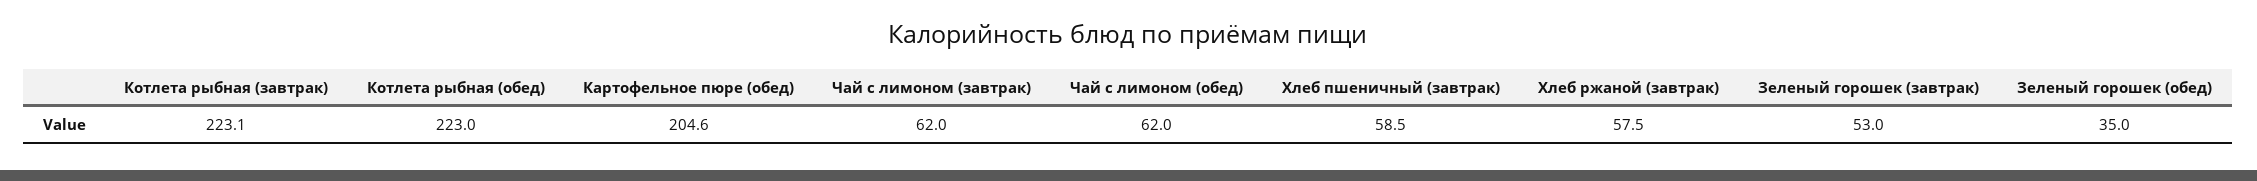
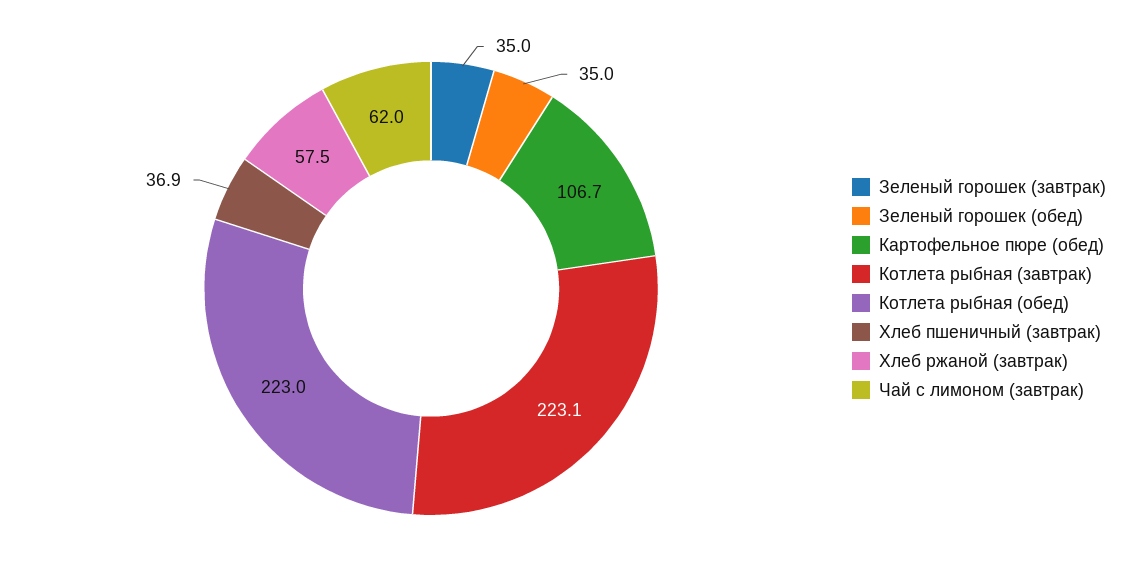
  {
    "Котлета рыбная (завтрак)": 223.1,
    "Котлета рыбная (обед)": 223,
-   "Картофельное пюре (обед)": 204.6,
+   "Картофельное пюре (обед)": 106.7,
    "Чай с лимоном (завтрак)": 62,
-   "Чай с лимоном (обед)": 62,
-   "Хлеб пшеничный (завтрак)": 58.5,
+   "Хлеб пшеничный (завтрак)": 36.9,
    "Хлеб ржаной (завтрак)": 57.5,
-   "Зеленый горошек (завтрак)": 53,
+   "Зеленый горошек (завтрак)": 35,
    "Зеленый горошек (обед)": 35
  }

